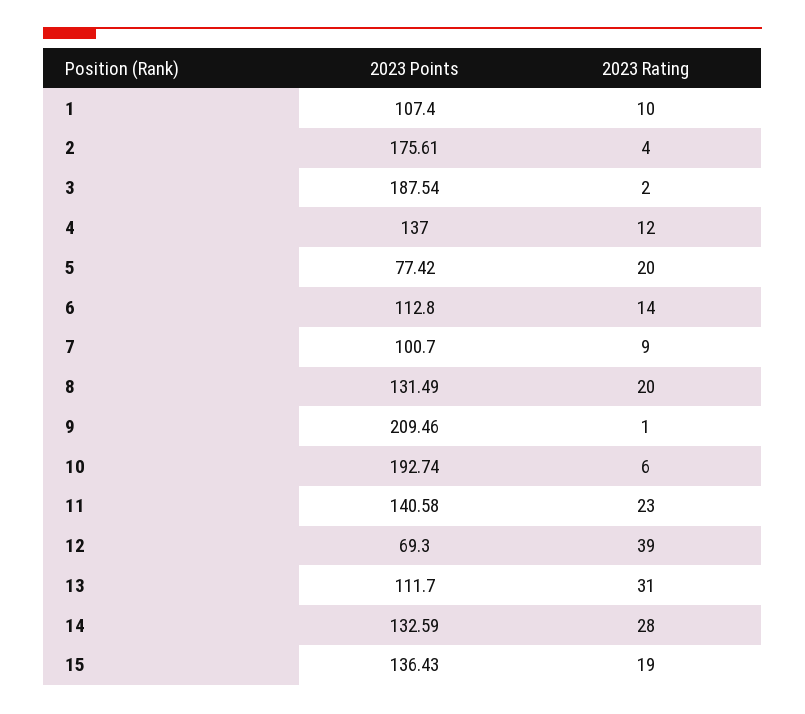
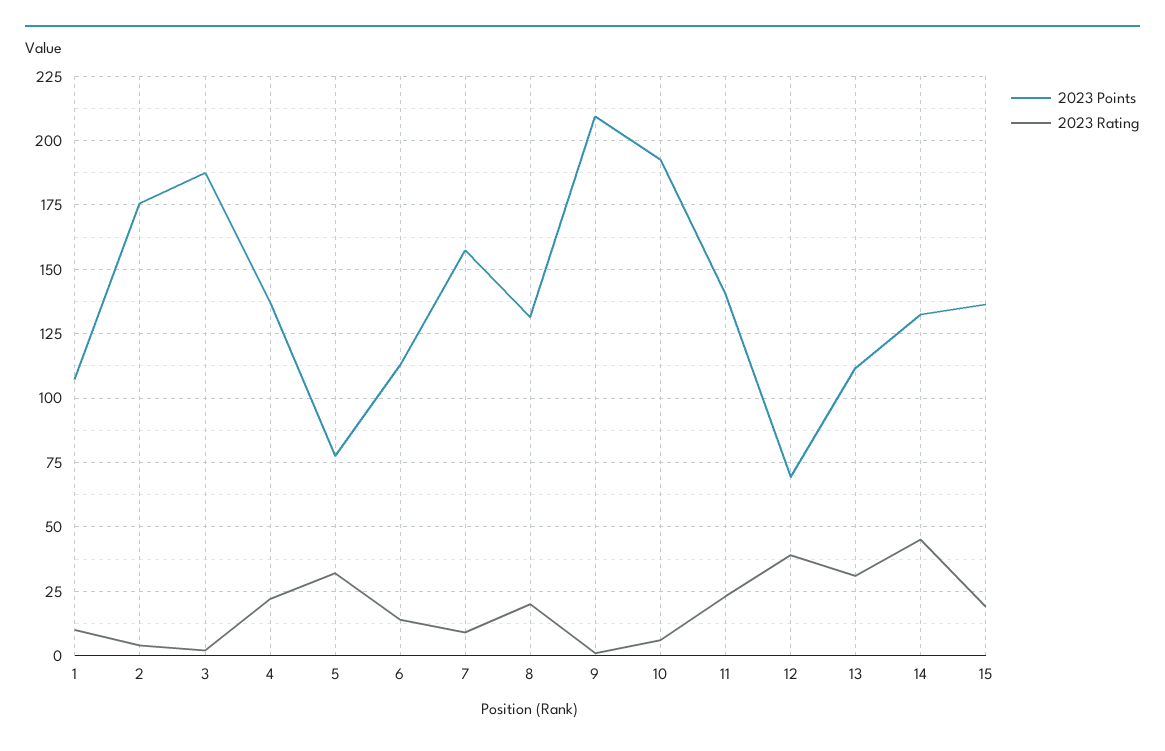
  {
    "2023 Points": {
      "1": 107.4,
      "2": 175.61,
      "3": 187.54,
      "4": 137,
      "5": 77.42,
      "6": 112.8,
-     "7": 100.7,
+     "7": 157.5,
      "8": 131.49,
      "9": 209.46,
      "10": 192.74,
      "11": 140.58,
      "12": 69.3,
      "13": 111.7,
      "14": 132.59,
      "15": 136.43
    },
    "2023 Rating": {
      "1": 10,
      "2": 4,
      "3": 2,
-     "4": 12,
+     "4": 22.5,
-     "5": 20,
+     "5": 32.5,
      "6": 14,
      "7": 9,
      "8": 20,
      "9": 1,
      "10": 6,
      "11": 23,
      "12": 39,
      "13": 31,
-     "14": 28,
+     "14": 45,
      "15": 19
    }
  }

